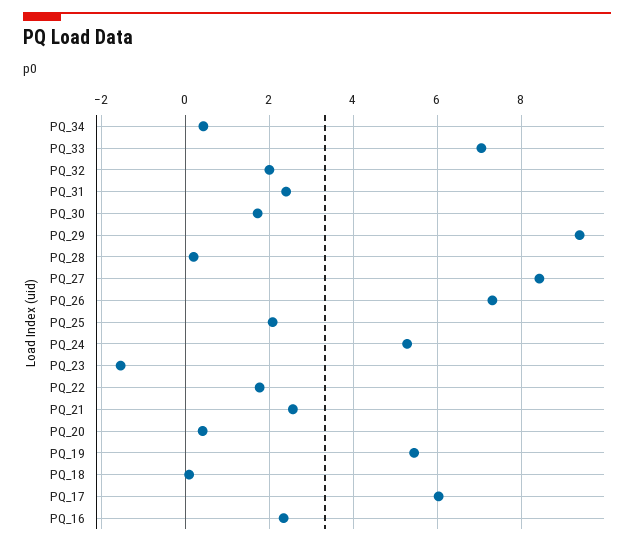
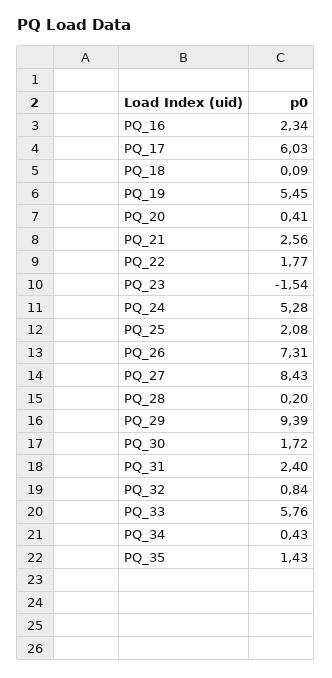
  {
    "PQ_34": 0.43,
-   "PQ_33": 7,
+   "PQ_33": 5.76,
-   "PQ_32": 2,
+   "PQ_32": 0.84,
    "PQ_31": 2.4,
    "PQ_30": 1.72,
    "PQ_29": 9.39,
    "PQ_28": 0.2,
    "PQ_27": 8.43,
    "PQ_26": 7.31,
    "PQ_25": 2.08,
    "PQ_24": 5.28,
    "PQ_23": -1.54,
    "PQ_22": 1.77,
    "PQ_21": 2.56,
    "PQ_20": 0.41,
    "PQ_19": 5.45,
    "PQ_18": 0.09,
    "PQ_17": 6.03,
-   "PQ_16": 2.34
+   "PQ_16": 2.34,
+   "PQ_35": 1.43
  }

